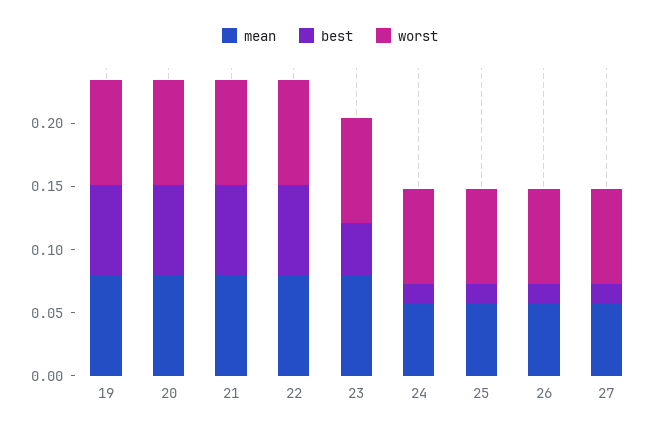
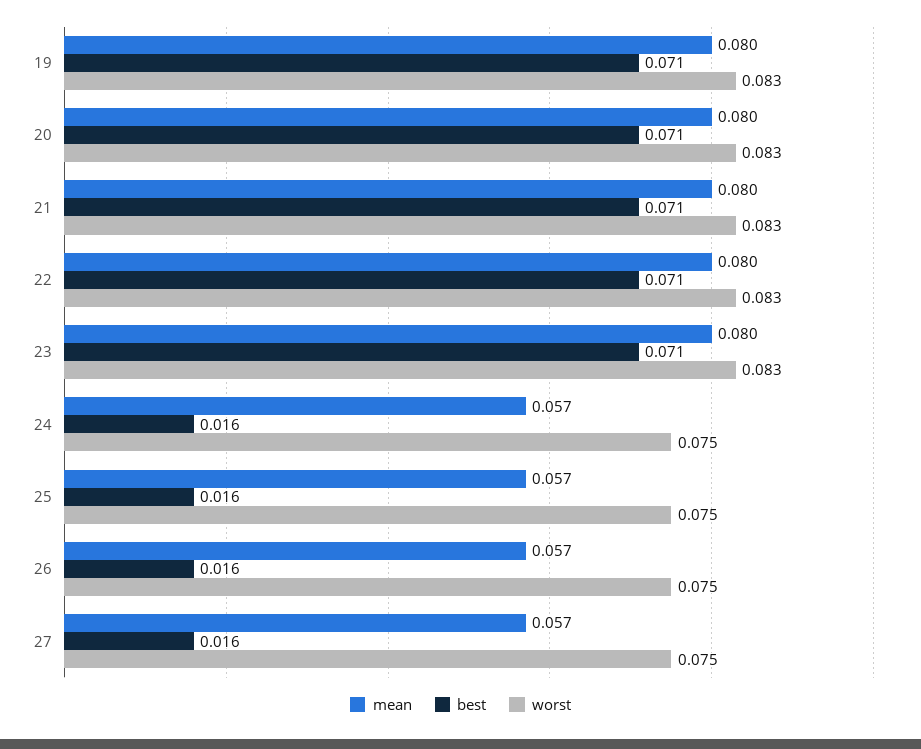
  {
    "mean": {
      "19": 0.08,
      "20": 0.08,
      "21": 0.08,
      "22": 0.08,
      "23": 0.08,
      "24": 0.057,
      "25": 0.057,
      "26": 0.057,
      "27": 0.057
    },
    "best": {
      "19": 0.071,
      "20": 0.071,
      "21": 0.071,
      "22": 0.071,
-     "23": 0.04,
+     "23": 0.071,
      "24": 0.016,
      "25": 0.016,
      "26": 0.016,
      "27": 0.016
    },
    "worst": {
      "19": 0.083,
      "20": 0.083,
      "21": 0.083,
      "22": 0.083,
      "23": 0.083,
      "24": 0.075,
      "25": 0.075,
      "26": 0.075,
      "27": 0.075
    }
  }

